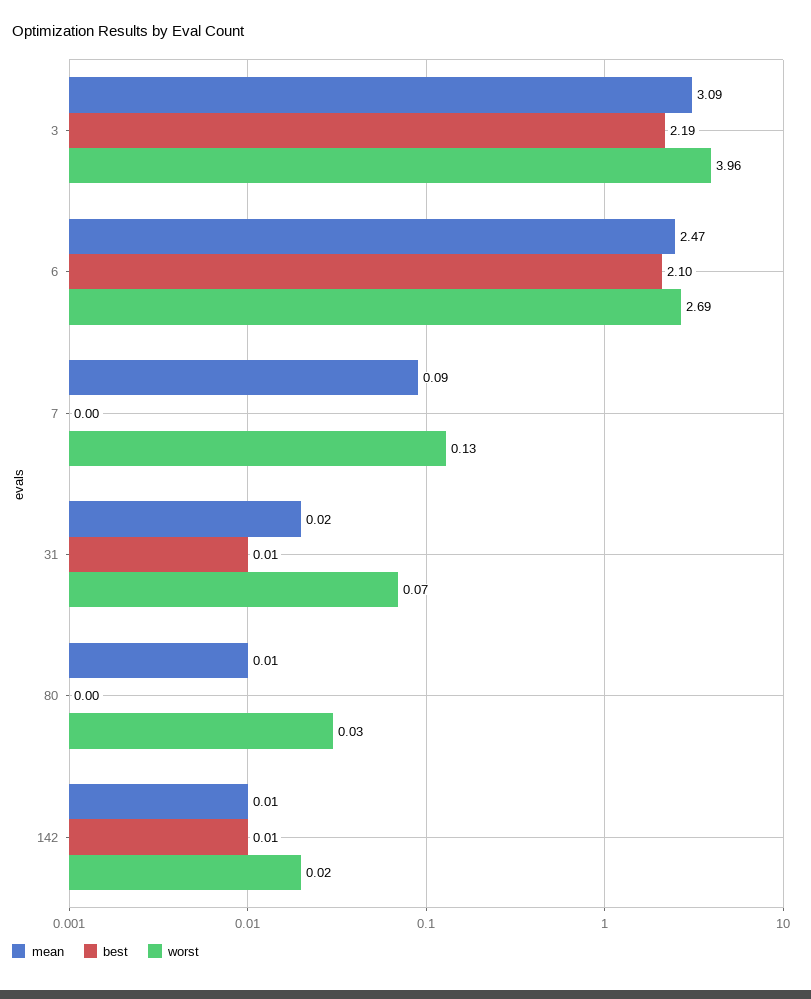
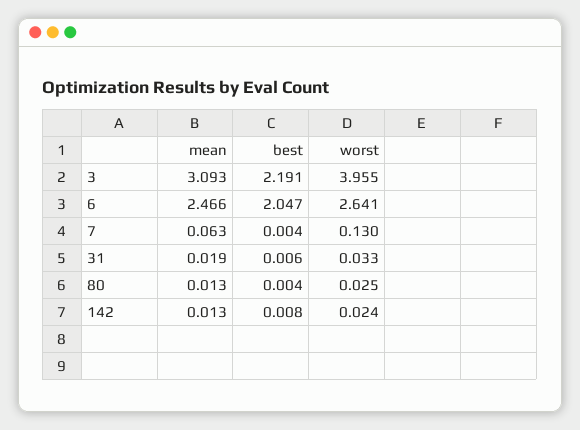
  {
    "mean": {
      "3": 3.093,
      "6": 2.466,
-     "7": 0.09,
+     "7": 0.063,
      "31": 0.019,
      "80": 0.013,
      "142": 0.013
    },
    "best": {
      "3": 2.191,
-     "6": 2.1,
+     "6": 2.047,
      "7": 0.004,
      "31": 0.006,
      "80": 0.004,
      "142": 0.008
    },
    "worst": {
      "3": 3.955,
-     "6": 2.69,
+     "6": 2.641,
      "7": 0.13,
-     "31": 0.07,
+     "31": 0.033,
      "80": 0.025,
      "142": 0.024
    }
  }

